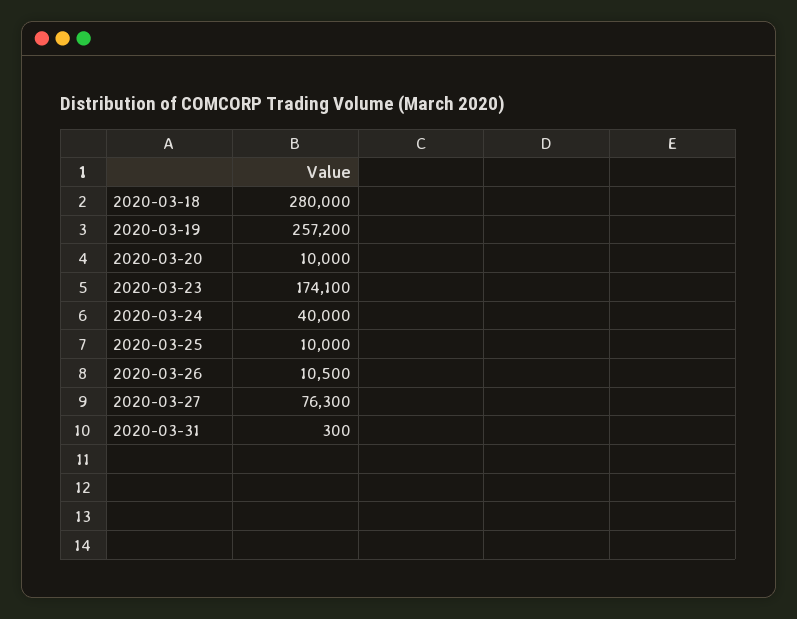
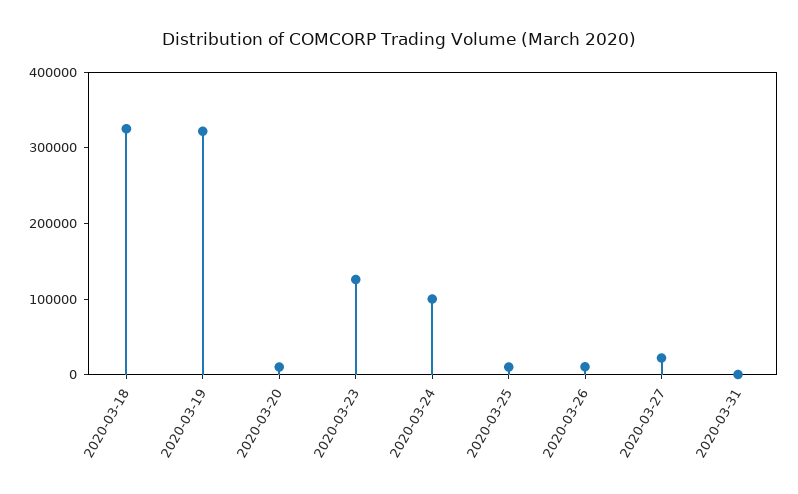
  {
-   "2020-03-18": 280000,
+   "2020-03-18": 320000,
-   "2020-03-19": 257200,
+   "2020-03-19": 320000,
    "2020-03-20": 10000,
-   "2020-03-23": 174100,
+   "2020-03-23": 120000,
-   "2020-03-24": 40000,
+   "2020-03-24": 100000,
    "2020-03-25": 10000,
    "2020-03-26": 10500,
-   "2020-03-27": 76300,
+   "2020-03-27": 20000,
    "2020-03-31": 300
  }

